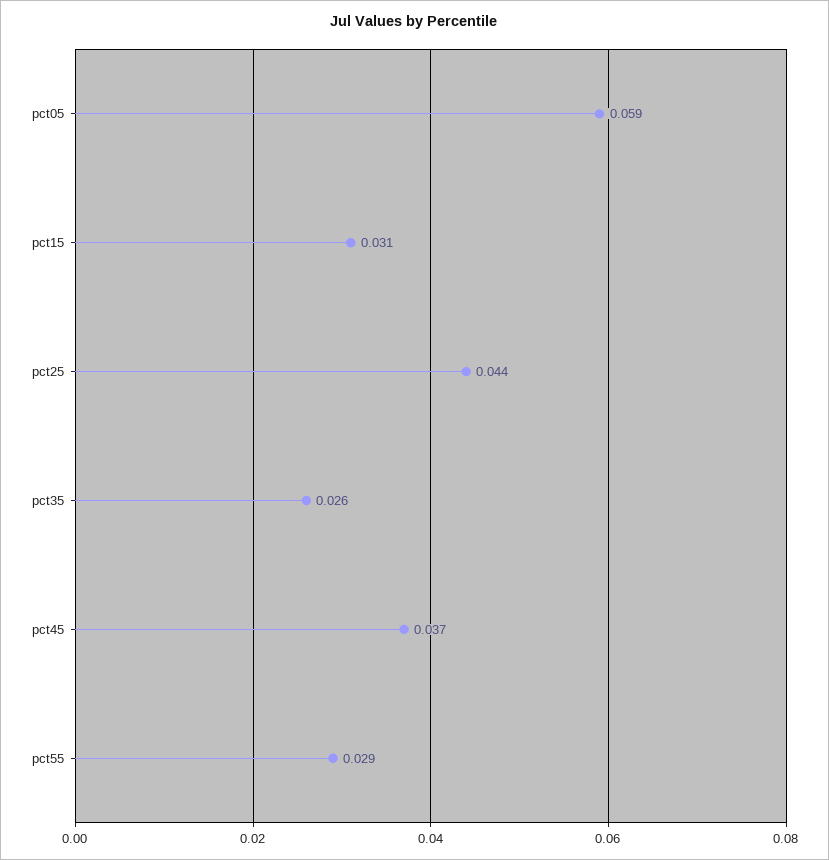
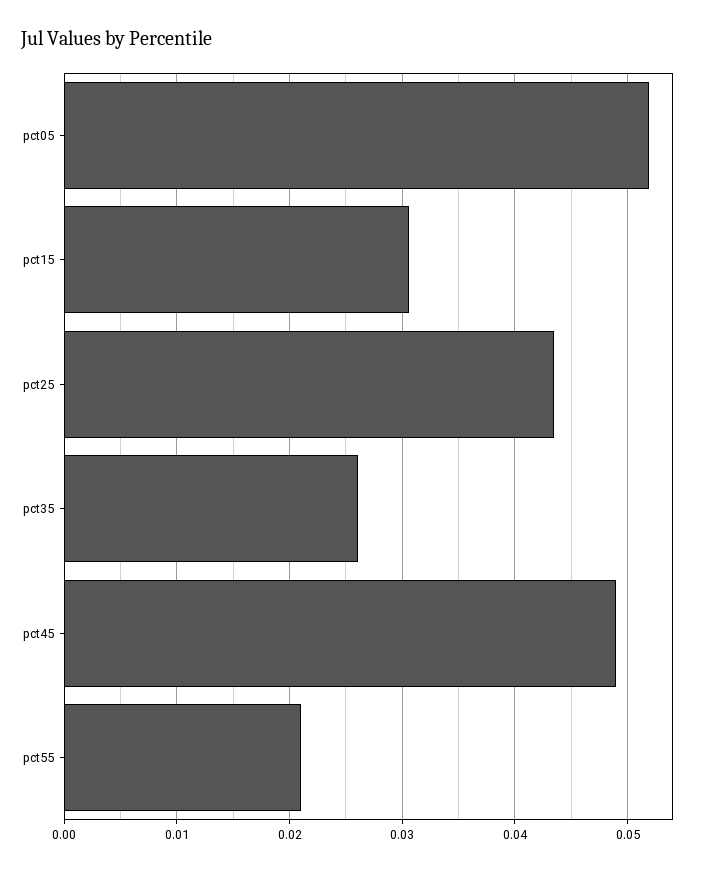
  {
-   "pct05": 0.059,
+   "pct05": 0.052,
    "pct15": 0.031,
    "pct25": 0.044,
    "pct35": 0.026,
-   "pct45": 0.037,
+   "pct45": 0.049,
-   "pct55": 0.029
+   "pct55": 0.021
  }

